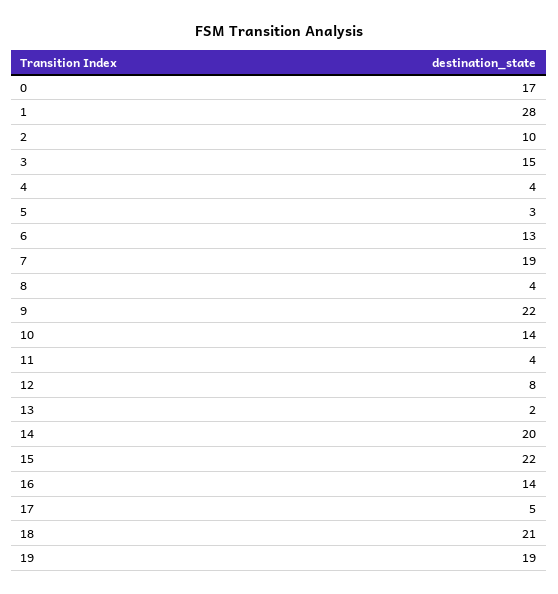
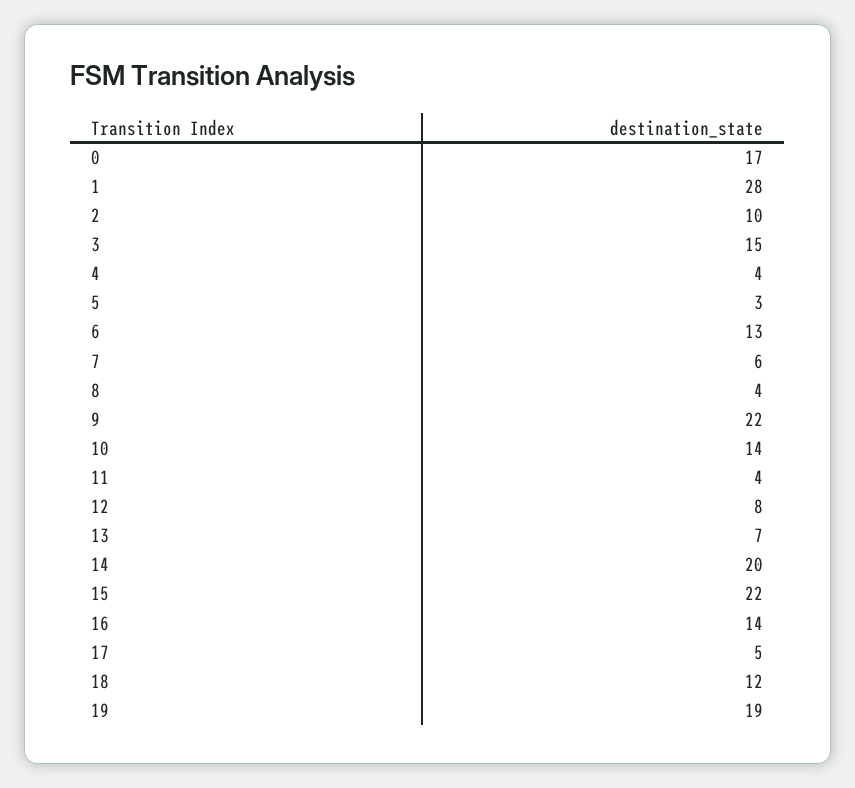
  {
    "0": 17,
    "1": 28,
    "2": 10,
    "3": 15,
    "4": 4,
    "5": 3,
    "6": 13,
-   "7": 19,
+   "7": 6,
    "8": 4,
    "9": 22,
    "10": 14,
    "11": 4,
    "12": 8,
-   "13": 2,
+   "13": 7,
    "14": 20,
    "15": 22,
    "16": 14,
    "17": 5,
-   "18": 21,
+   "18": 12,
    "19": 19
  }

